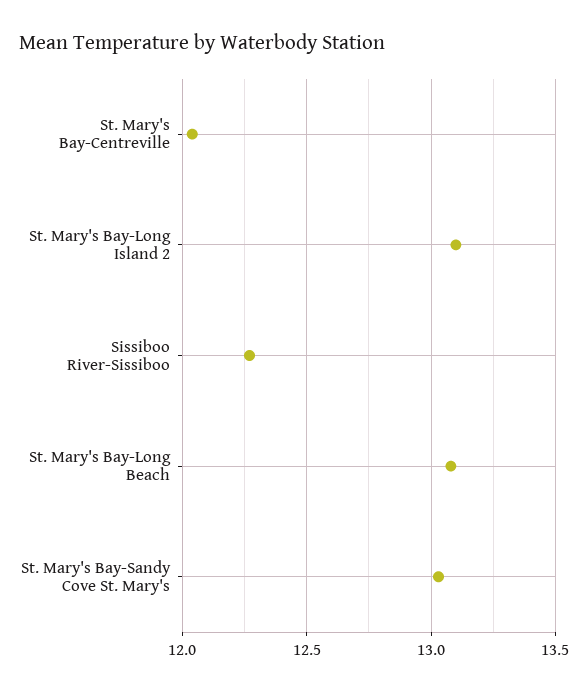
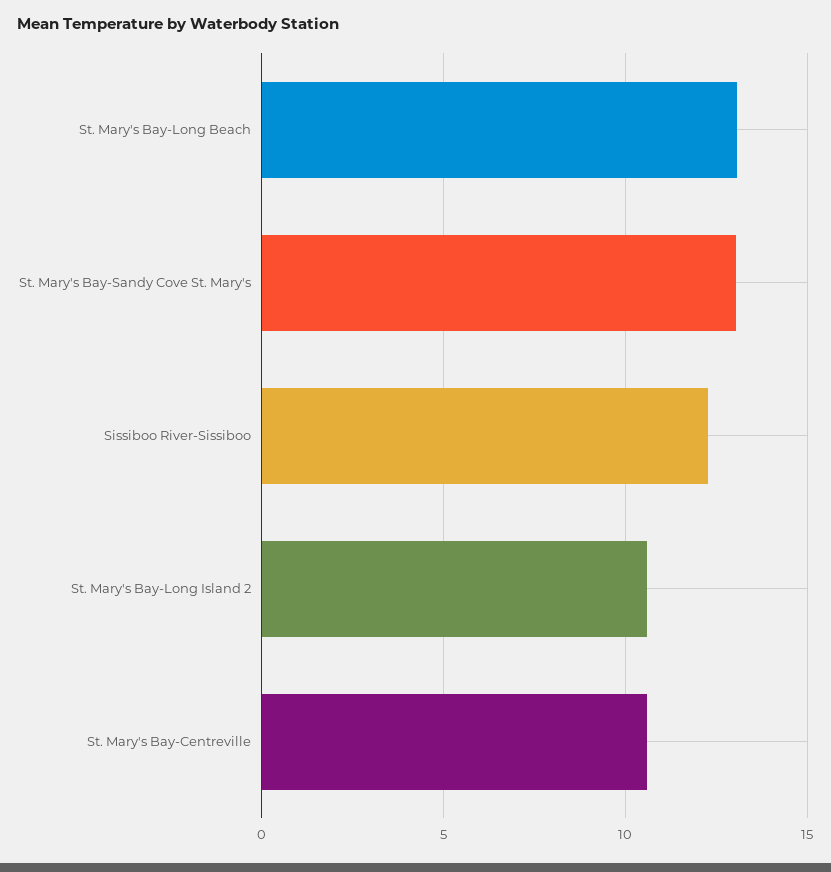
  {
-   "St. Mary's Bay-Centreville": 12.05,
+   "St. Mary's Bay-Centreville": 10.5,
-   "St. Mary's Bay-Long Island 2": 13.1,
+   "St. Mary's Bay-Long Island 2": 10.5,
    "Sissiboo River-Sissiboo": 12.25,
    "St. Mary's Bay-Long Beach": 13.1,
    "St. Mary's Bay-Sandy Cove St. Mary's": 13.05
  }

